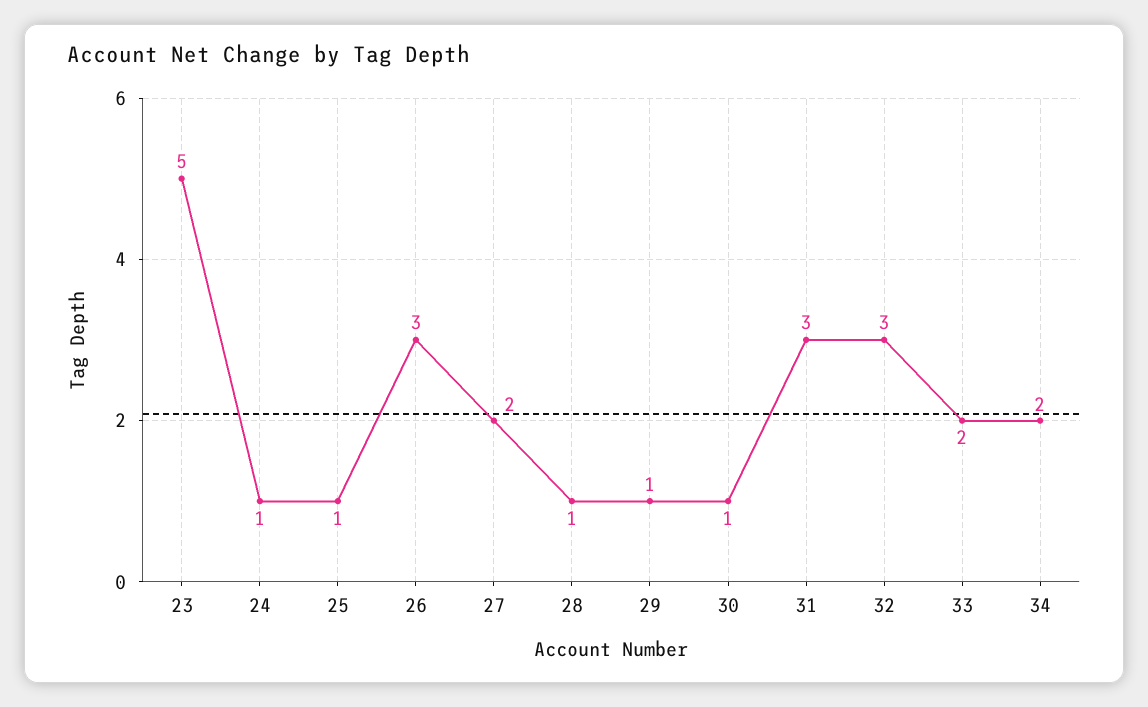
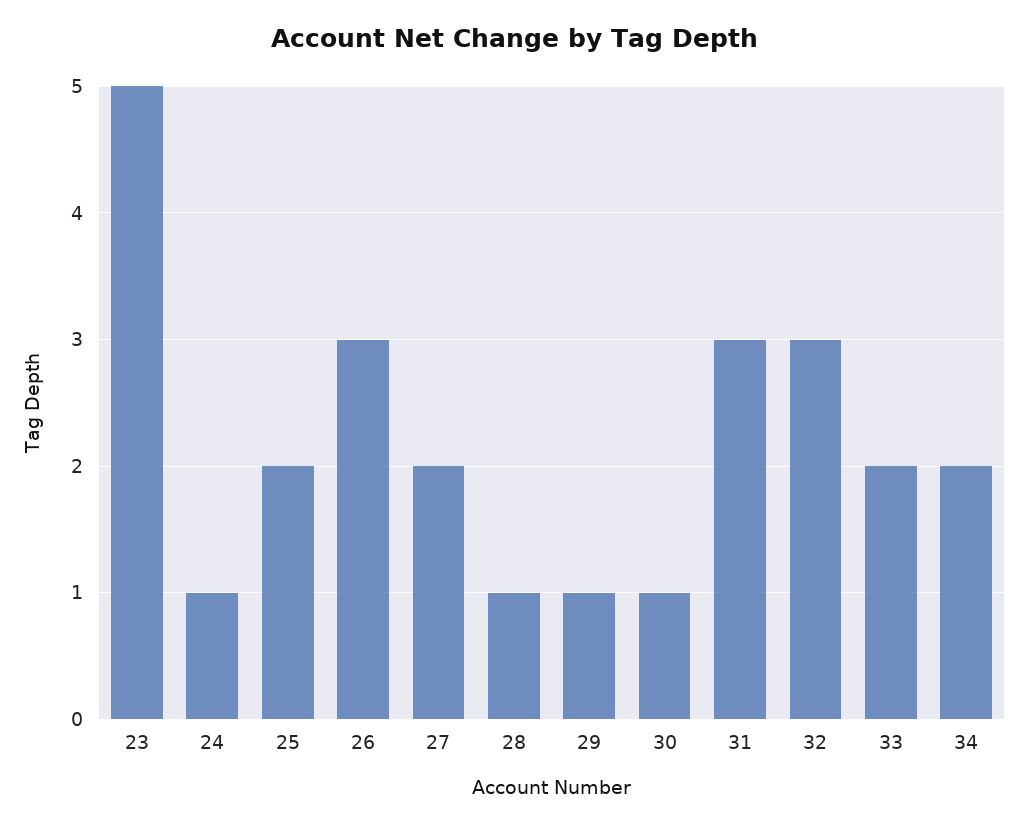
  {
    "23": 5,
    "24": 1,
-   "25": 1,
+   "25": 2,
    "26": 3,
    "27": 2,
    "28": 1,
    "29": 1,
    "30": 1,
    "31": 3,
    "32": 3,
    "33": 2,
    "34": 2
  }

